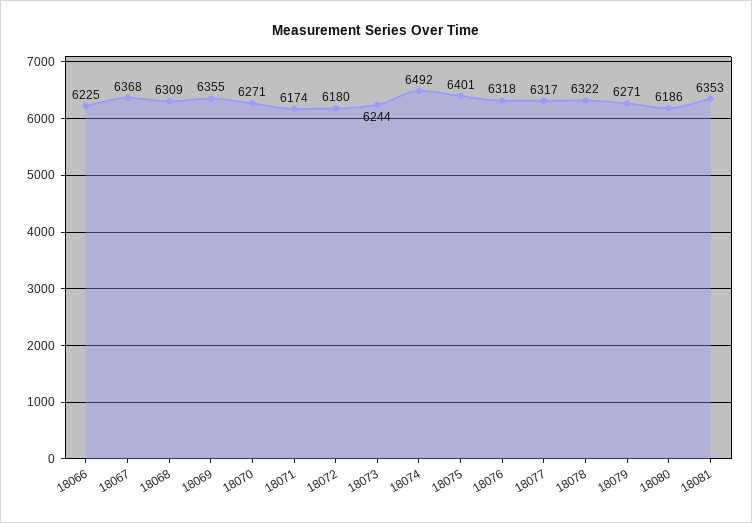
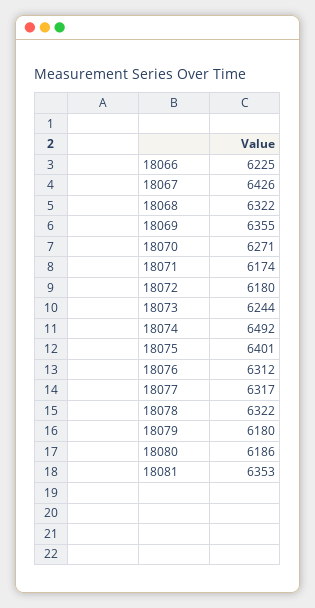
  {
    "18066": 6225,
-   "18067": 6368,
+   "18067": 6426,
-   "18068": 6309,
+   "18068": 6322,
    "18069": 6355,
    "18070": 6271,
    "18071": 6174,
    "18072": 6180,
    "18073": 6244,
    "18074": 6492,
    "18075": 6401,
-   "18076": 6318,
+   "18076": 6312,
    "18077": 6317,
    "18078": 6322,
-   "18079": 6271,
+   "18079": 6180,
    "18080": 6186,
    "18081": 6353
  }

